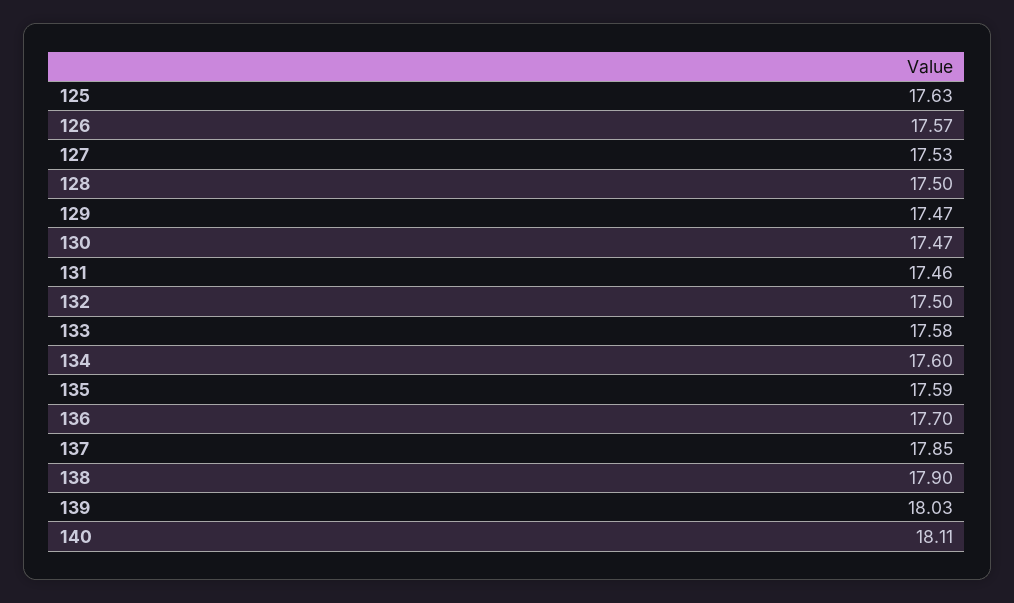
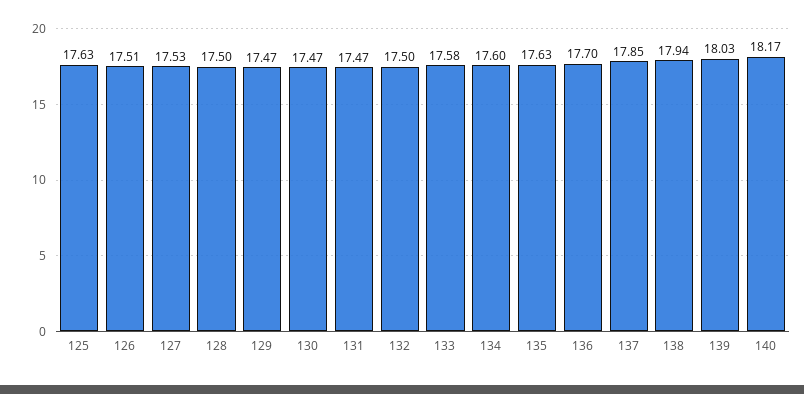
  {
    "125": 17.63,
-   "126": 17.57,
+   "126": 17.51,
    "127": 17.53,
    "128": 17.5,
    "129": 17.47,
    "130": 17.47,
-   "131": 17.46,
+   "131": 17.47,
    "132": 17.5,
    "133": 17.58,
    "134": 17.6,
-   "135": 17.59,
+   "135": 17.63,
    "136": 17.7,
    "137": 17.85,
-   "138": 17.9,
+   "138": 17.94,
    "139": 18.03,
-   "140": 18.11
+   "140": 18.17
  }

